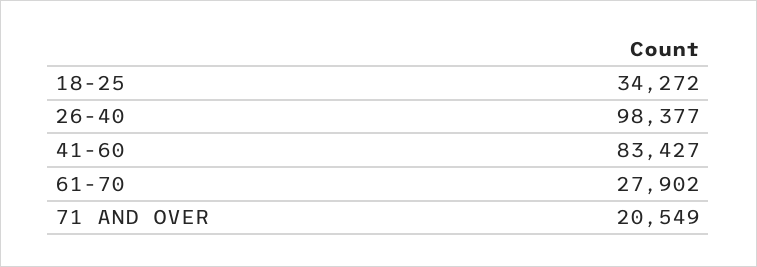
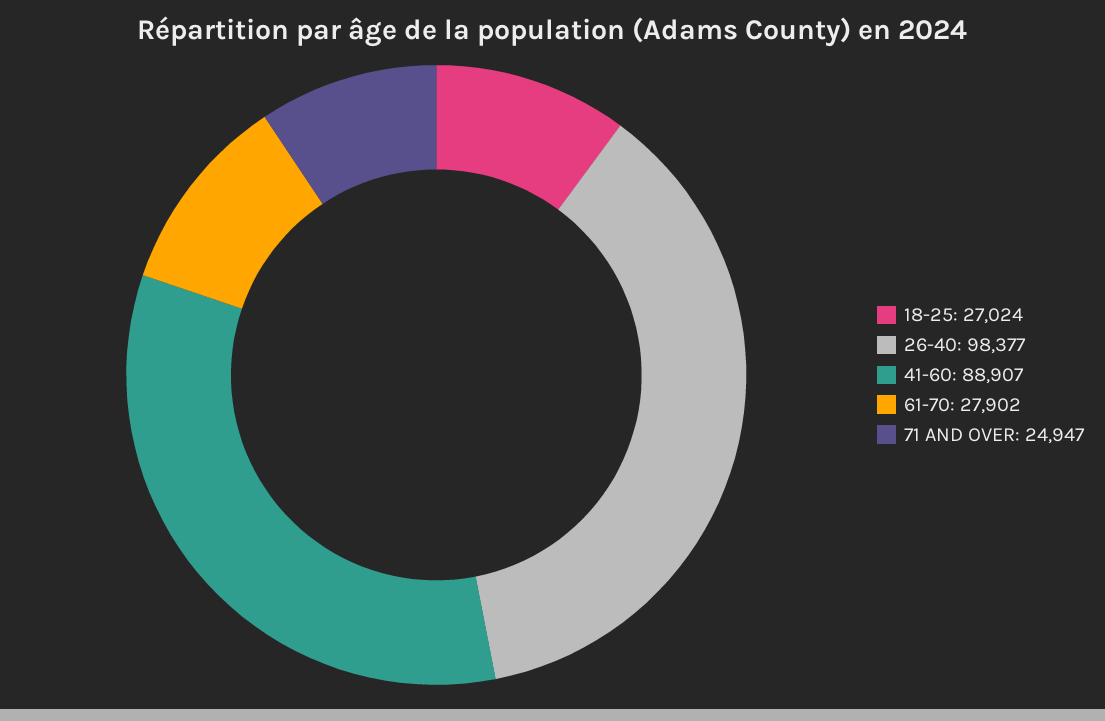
  {
-   "18-25": 34272,
+   "18-25": 27024,
    "26-40": 98377,
-   "41-60": 83427,
+   "41-60": 88907,
    "61-70": 27902,
-   "71 AND OVER": 20549
+   "71 AND OVER": 24947
  }

